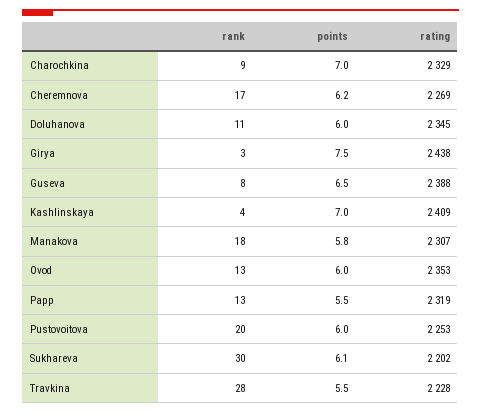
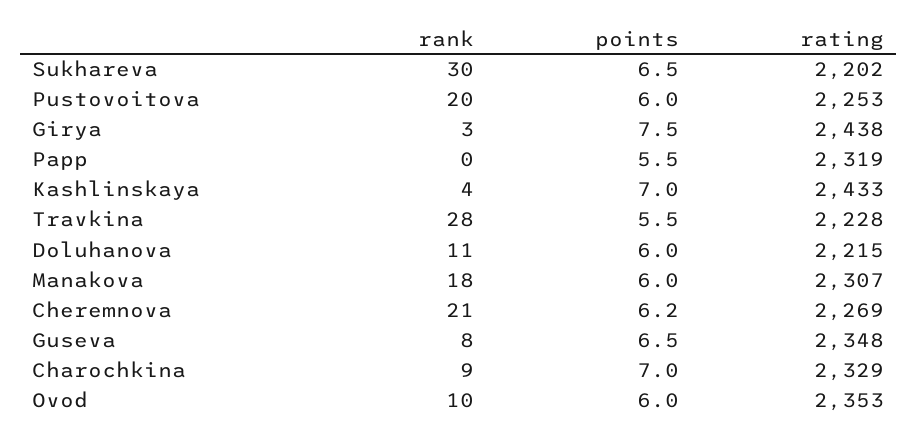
  {
    "rank": {
      "Charochkina": 9,
-     "Cheremnova": 17,
+     "Cheremnova": 21,
      "Doluhanova": 11,
      "Girya": 3,
      "Guseva": 8,
      "Kashlinskaya": 4,
      "Manakova": 18,
-     "Ovod": 13,
+     "Ovod": 10,
-     "Papp": 13,
+     "Papp": 0,
      "Pustovoitova": 20,
      "Sukhareva": 30,
      "Travkina": 28
    },
    "points": {
      "Charochkina": 7,
      "Cheremnova": 6.2,
      "Doluhanova": 6,
      "Girya": 7.5,
      "Guseva": 6.5,
      "Kashlinskaya": 7,
-     "Manakova": 5.8,
+     "Manakova": 6,
      "Ovod": 6,
      "Papp": 5.5,
      "Pustovoitova": 6,
-     "Sukhareva": 6.1,
+     "Sukhareva": 6.5,
      "Travkina": 5.5
    },
    "rating": {
      "Charochkina": 2329,
      "Cheremnova": 2269,
-     "Doluhanova": 2345,
+     "Doluhanova": 2215,
      "Girya": 2438,
-     "Guseva": 2388,
+     "Guseva": 2348,
-     "Kashlinskaya": 2409,
+     "Kashlinskaya": 2433,
      "Manakova": 2307,
      "Ovod": 2353,
      "Papp": 2319,
      "Pustovoitova": 2253,
      "Sukhareva": 2202,
      "Travkina": 2228
    }
  }

